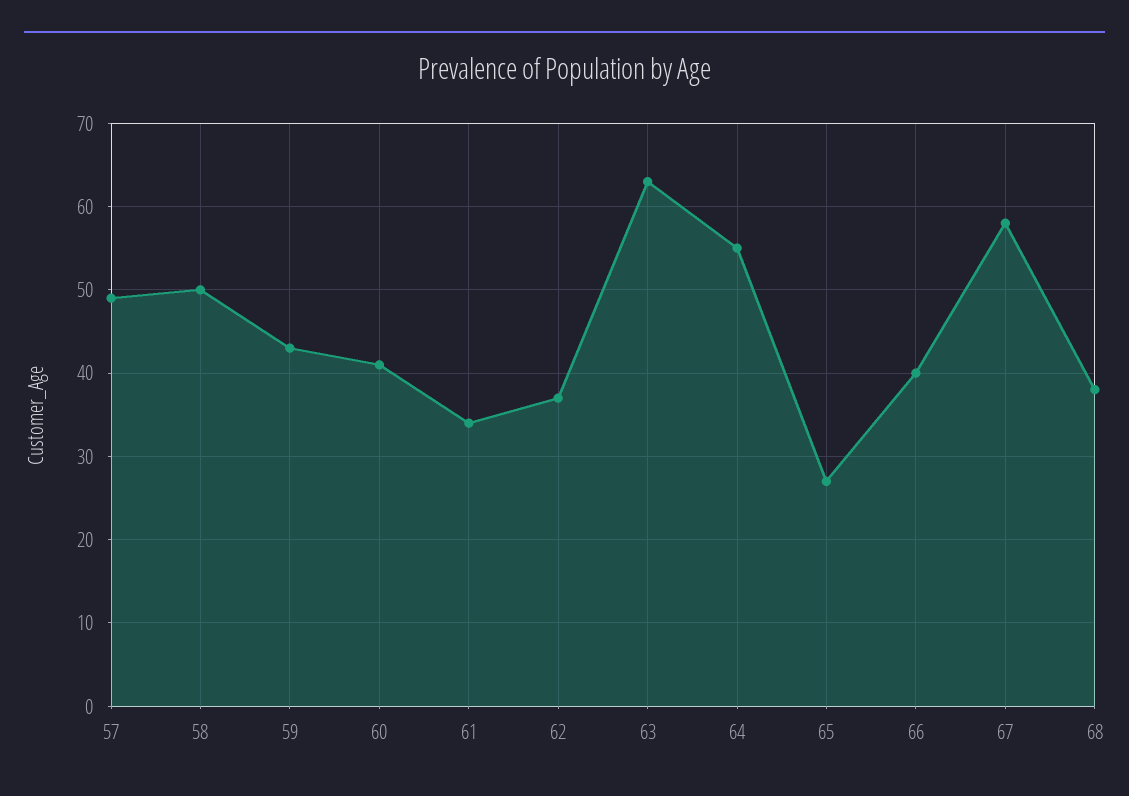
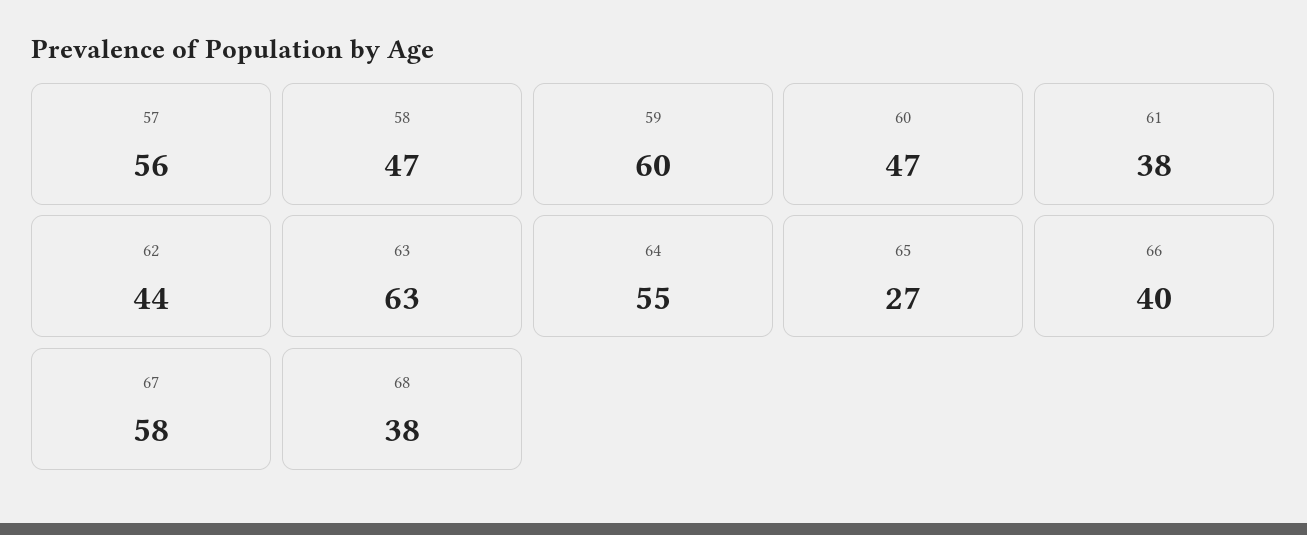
  {
-   "57": 49,
+   "57": 56,
-   "58": 50,
+   "58": 47,
-   "59": 43,
+   "59": 60,
-   "60": 41,
+   "60": 47,
-   "61": 34,
+   "61": 38,
-   "62": 37,
+   "62": 44,
    "63": 63,
    "64": 55,
    "65": 27,
    "66": 40,
    "67": 58,
    "68": 38
  }

